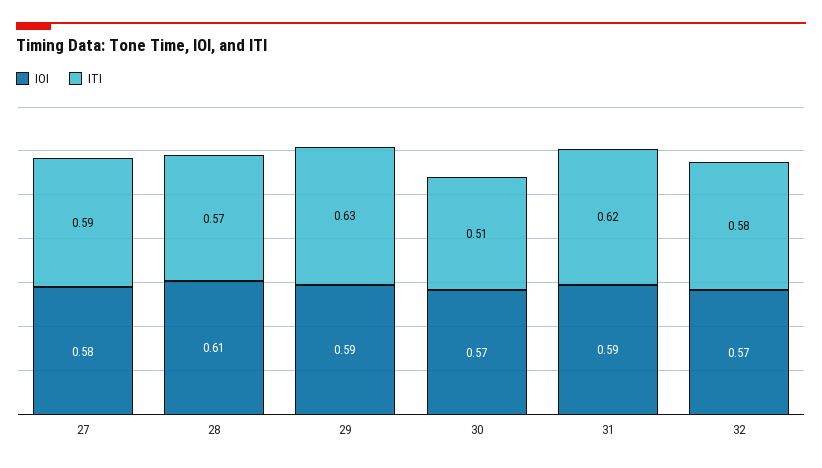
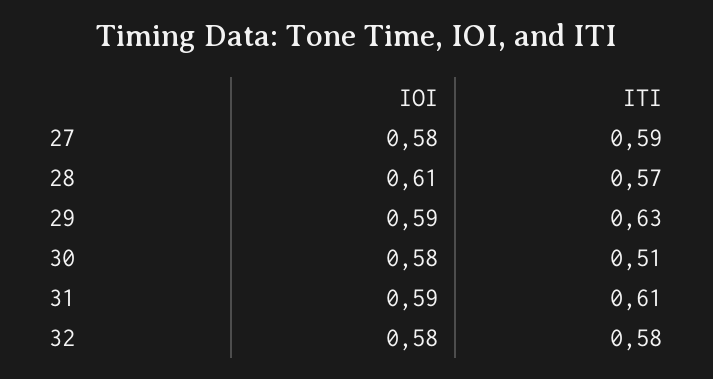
  {
    "IOI": {
      "27": 0.58,
      "28": 0.61,
      "29": 0.59,
-     "30": 0.57,
+     "30": 0.58,
      "31": 0.59,
-     "32": 0.57
+     "32": 0.58
    },
    "ITI": {
      "27": 0.59,
      "28": 0.57,
      "29": 0.63,
      "30": 0.51,
-     "31": 0.62,
+     "31": 0.61,
      "32": 0.58
    }
  }

